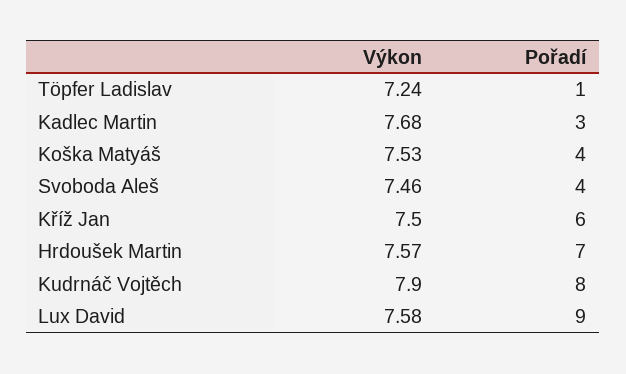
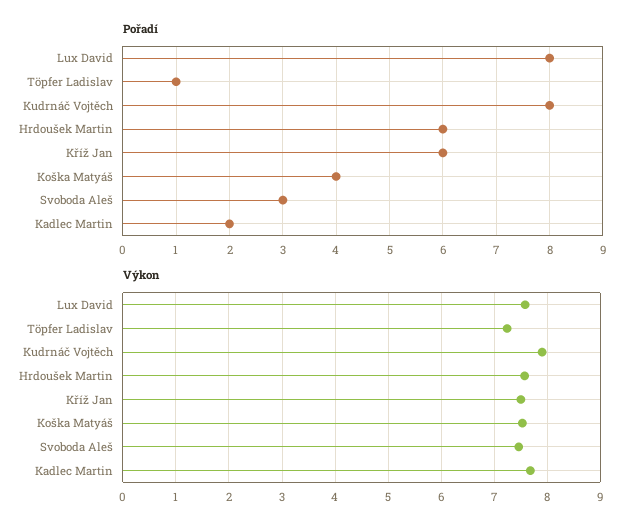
  {
    "Výkon": {
      "Töpfer Ladislav": 7.24,
      "Kadlec Martin": 7.68,
      "Koška Matyáš": 7.53,
      "Svoboda Aleš": 7.46,
      "Kříž Jan": 7.5,
      "Hrdoušek Martin": 7.57,
      "Kudrnáč Vojtěch": 7.9,
      "Lux David": 7.58
    },
    "Pořadí": {
      "Töpfer Ladislav": 1,
-     "Kadlec Martin": 3,
+     "Kadlec Martin": 2,
      "Koška Matyáš": 4,
-     "Svoboda Aleš": 4,
+     "Svoboda Aleš": 3,
      "Kříž Jan": 6,
-     "Hrdoušek Martin": 7,
+     "Hrdoušek Martin": 6,
      "Kudrnáč Vojtěch": 8,
-     "Lux David": 9
+     "Lux David": 8
    }
  }

